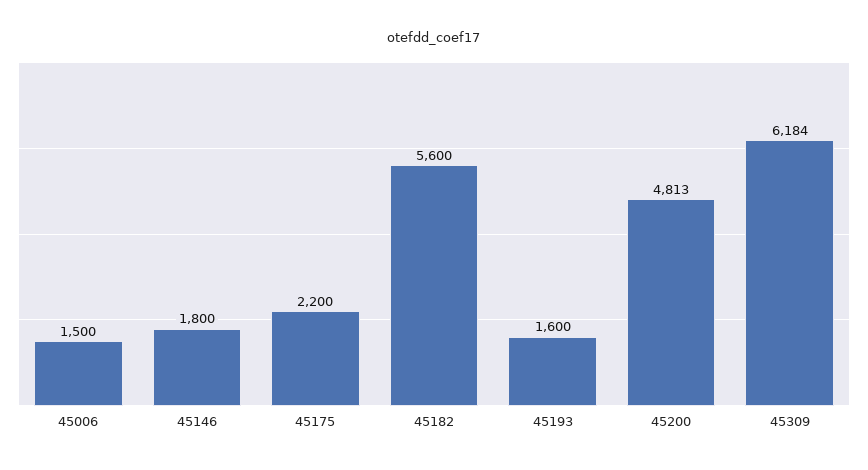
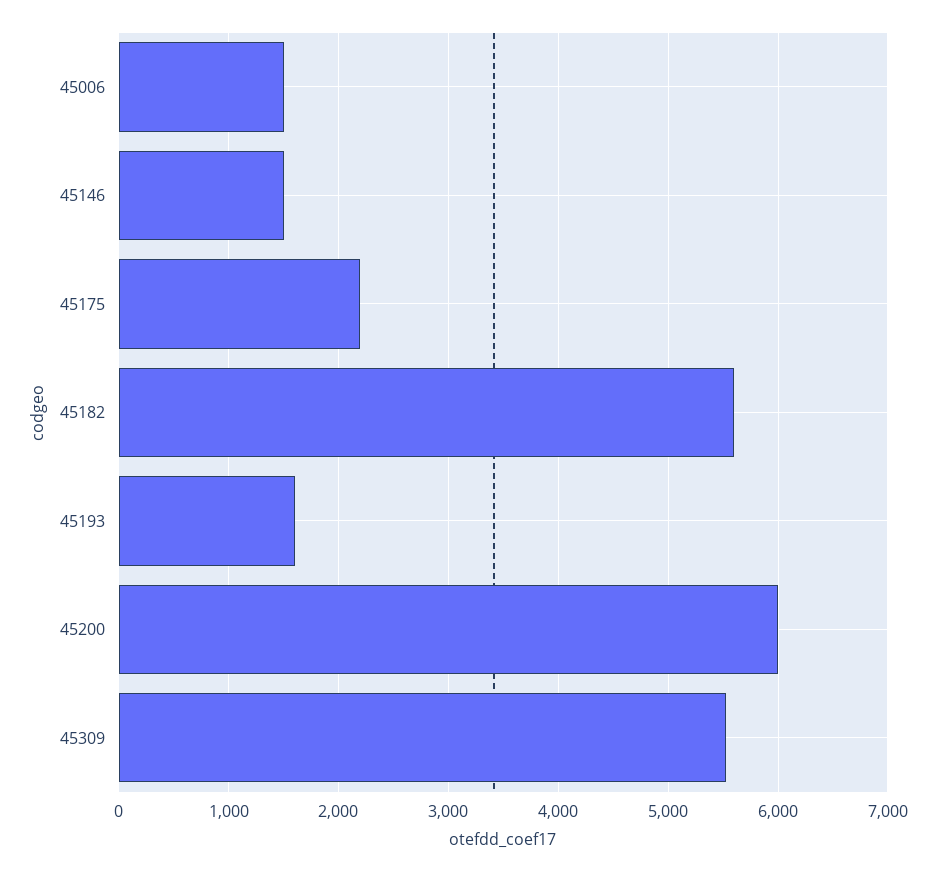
  {
    "45006": 1500,
-   "45146": 1800,
+   "45146": 1500,
    "45175": 2200,
    "45182": 5600,
    "45193": 1600,
-   "45200": 4813,
+   "45200": 6000,
-   "45309": 6184
+   "45309": 5500
  }

